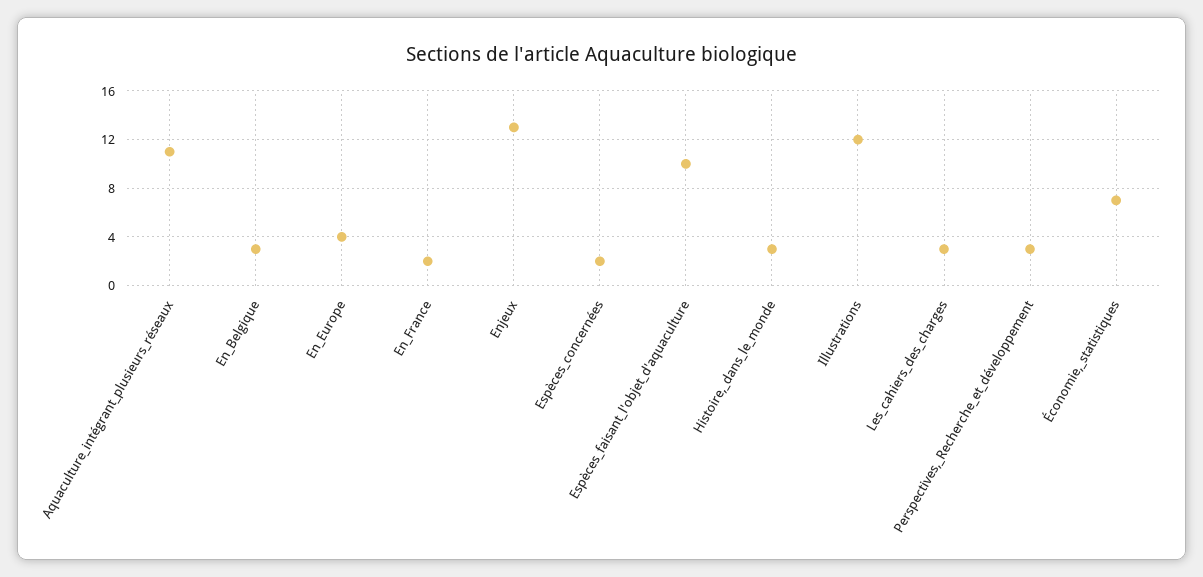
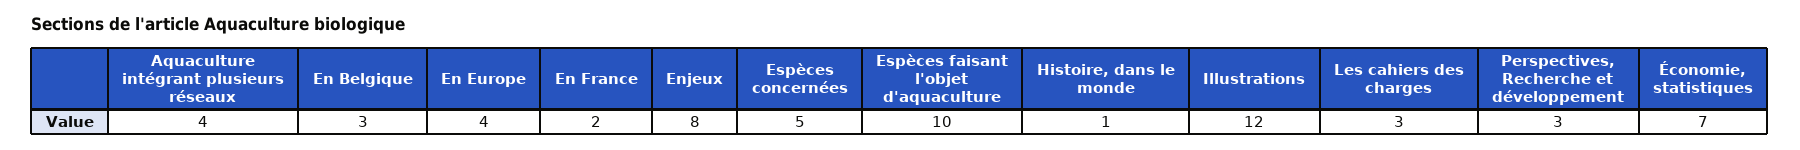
  {
-   "Aquaculture_intégrant_plusieurs_réseaux": 11,
+   "Aquaculture_intégrant_plusieurs_réseaux": 4,
    "En_Belgique": 3,
    "En_Europe": 4,
    "En_France": 2,
-   "Enjeux": 13,
+   "Enjeux": 8,
-   "Espèces_concernées": 2,
+   "Espèces_concernées": 5,
    "Espèces_faisant_l'objet_d'aquaculture": 10,
-   "Histoire,_dans_le_monde": 3,
+   "Histoire,_dans_le_monde": 1,
    "Illustrations": 12,
    "Les_cahiers_des_charges": 3,
    "Perspectives,_Recherche_et_développement": 3,
    "Économie,_statistiques": 7
  }

